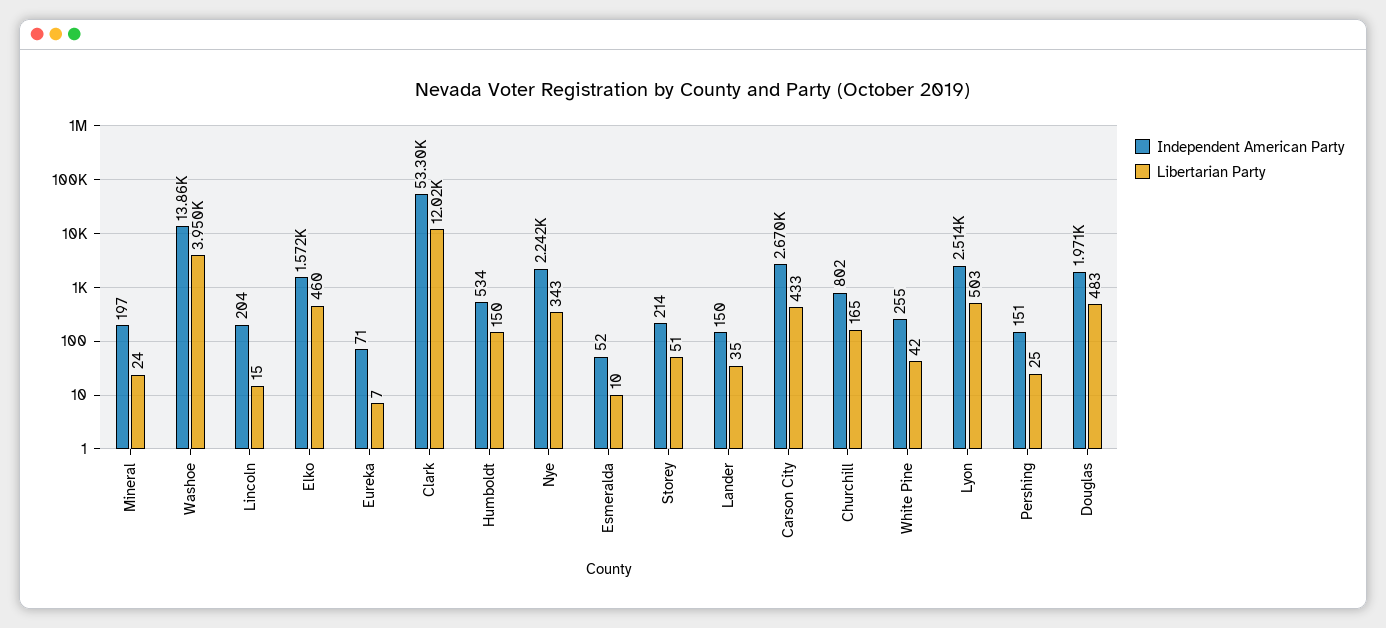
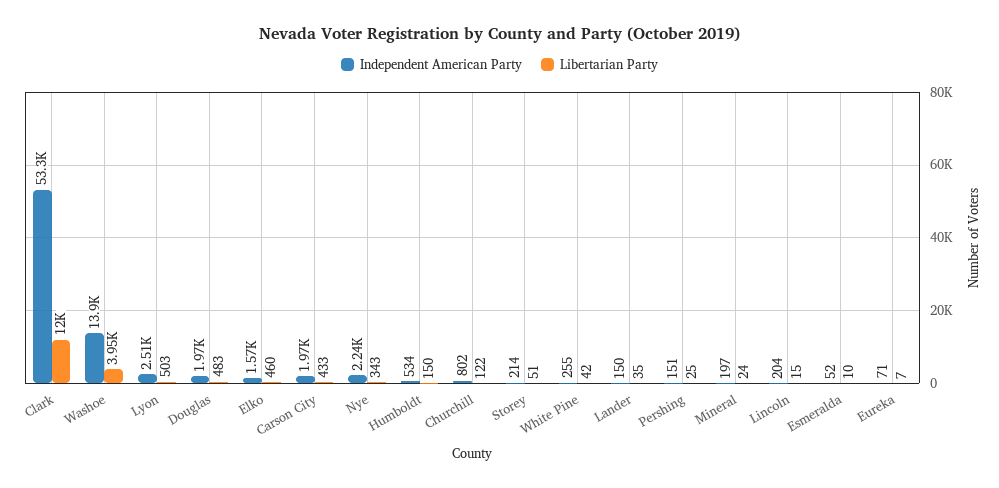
  {
    "Independent American Party": {
      "Mineral": 197,
      "Washoe": 13860,
      "Lincoln": 204,
      "Elko": 1572,
      "Eureka": 71,
      "Clark": 53300,
      "Humboldt": 534,
      "Nye": 2242,
      "Esmeralda": 52,
      "Storey": 214,
      "Lander": 150,
-     "Carson City": 2670,
+     "Carson City": 1970,
      "Churchill": 802,
      "White Pine": 255,
      "Lyon": 2514,
      "Pershing": 151,
      "Douglas": 1971
    },
    "Libertarian Party": {
      "Mineral": 24,
      "Washoe": 3950,
      "Lincoln": 15,
      "Elko": 460,
      "Eureka": 7,
      "Clark": 12020,
      "Humboldt": 150,
      "Nye": 343,
      "Esmeralda": 10,
      "Storey": 51,
      "Lander": 35,
      "Carson City": 433,
-     "Churchill": 165,
+     "Churchill": 122,
      "White Pine": 42,
      "Lyon": 503,
      "Pershing": 25,
      "Douglas": 483
    }
  }

